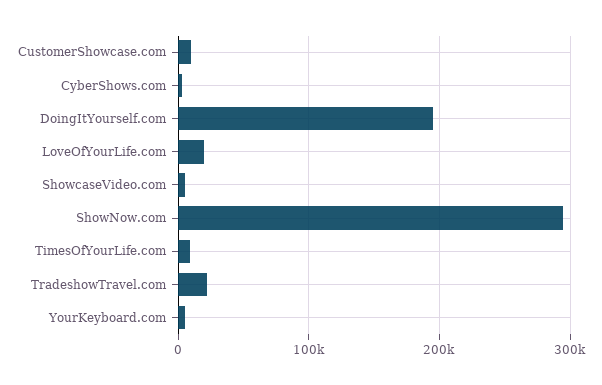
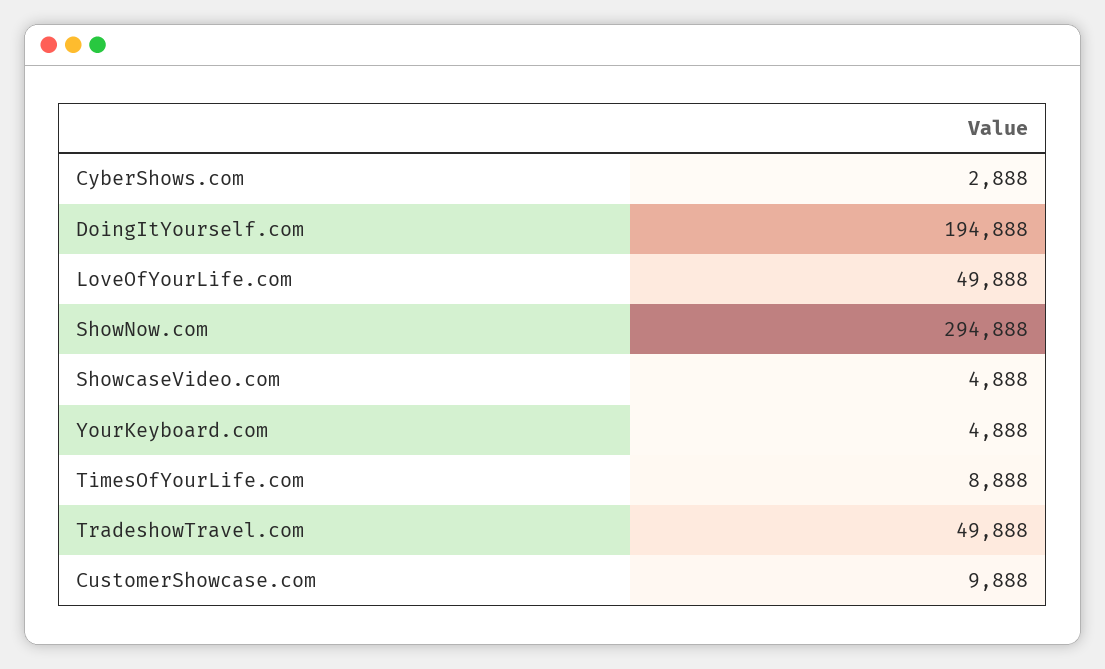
  {
    "CustomerShowcase.com": 9888,
    "CyberShows.com": 2888,
    "DoingItYourself.com": 194888,
-   "LoveOfYourLife.com": 20000,
+   "LoveOfYourLife.com": 49888,
    "ShowcaseVideo.com": 4888,
    "ShowNow.com": 294888,
    "TimesOfYourLife.com": 8888,
-   "TradeshowTravel.com": 20000,
+   "TradeshowTravel.com": 49888,
    "YourKeyboard.com": 4888
  }

